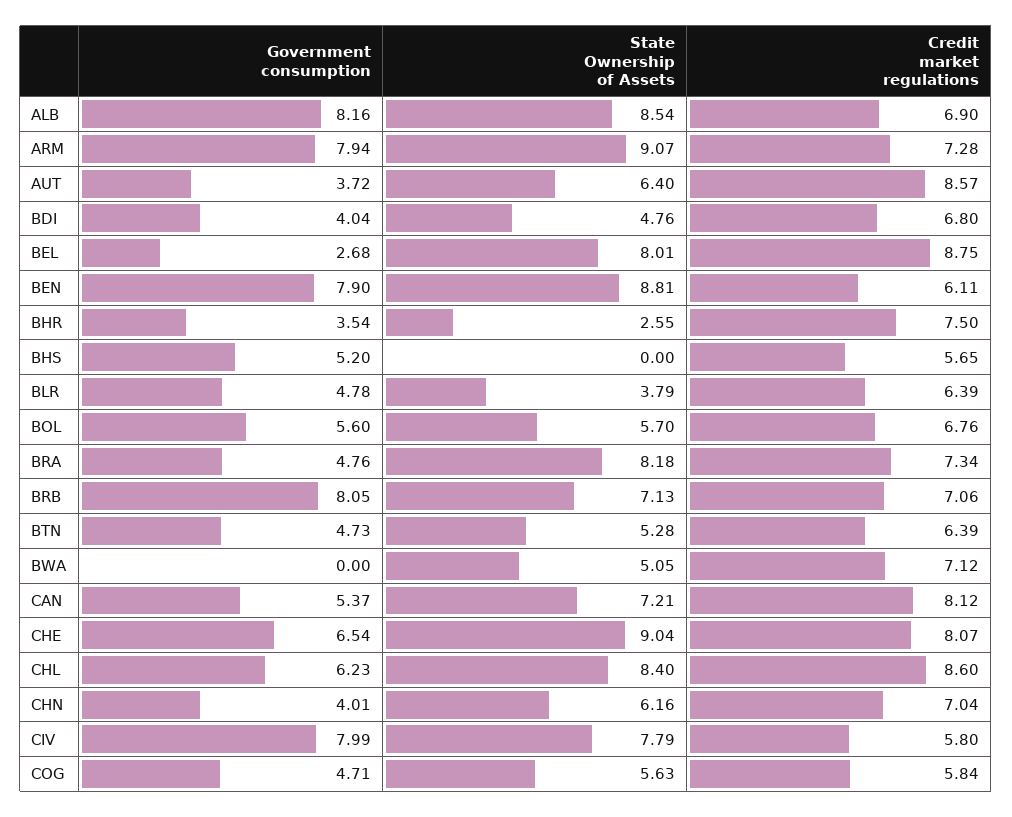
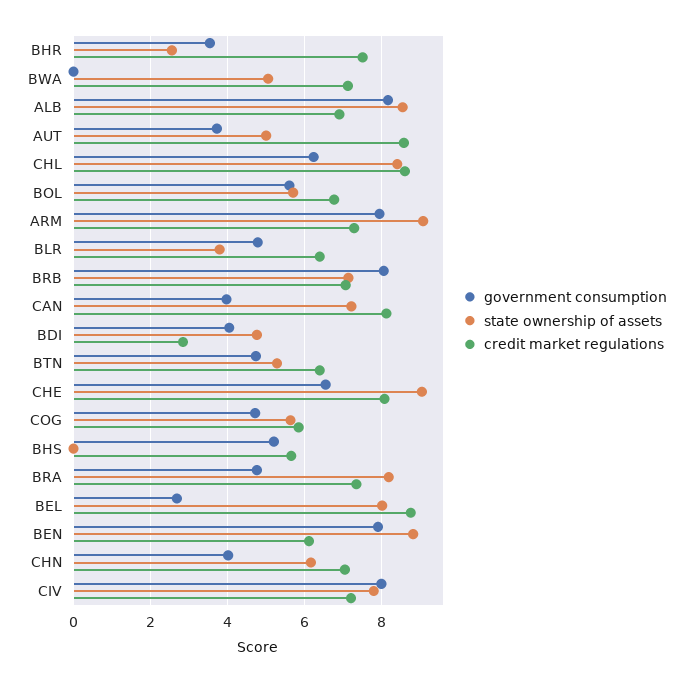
  {
    "Government consumption": {
      "ALB": 8.16,
      "ARM": 7.94,
      "AUT": 3.72,
      "BDI": 4.04,
      "BEL": 2.68,
      "BEN": 7.9,
      "BHR": 3.54,
      "BHS": 5.2,
      "BLR": 4.78,
      "BOL": 5.6,
      "BRA": 4.76,
      "BRB": 8.05,
      "BTN": 4.73,
      "BWA": 0,
-     "CAN": 5.37,
+     "CAN": 4,
      "CHE": 6.54,
      "CHL": 6.23,
      "CHN": 4.01,
      "CIV": 7.99,
      "COG": 4.71
    },
    "State Ownership of Assets": {
      "ALB": 8.54,
      "ARM": 9.07,
-     "AUT": 6.4,
+     "AUT": 5,
      "BDI": 4.76,
      "BEL": 8.01,
      "BEN": 8.81,
      "BHR": 2.55,
      "BHS": 0,
      "BLR": 3.79,
      "BOL": 5.7,
      "BRA": 8.18,
      "BRB": 7.13,
      "BTN": 5.28,
      "BWA": 5.05,
      "CAN": 7.21,
      "CHE": 9.04,
      "CHL": 8.4,
      "CHN": 6.16,
      "CIV": 7.79,
      "COG": 5.63
    },
    "Credit market regulations": {
      "ALB": 6.9,
      "ARM": 7.28,
      "AUT": 8.57,
-     "BDI": 6.8,
+     "BDI": 2.8,
      "BEL": 8.75,
      "BEN": 6.11,
      "BHR": 7.5,
      "BHS": 5.65,
      "BLR": 6.39,
      "BOL": 6.76,
      "BRA": 7.34,
      "BRB": 7.06,
      "BTN": 6.39,
      "BWA": 7.12,
      "CAN": 8.12,
      "CHE": 8.07,
      "CHL": 8.6,
      "CHN": 7.04,
-     "CIV": 5.8,
+     "CIV": 7.2,
      "COG": 5.84
    }
  }

